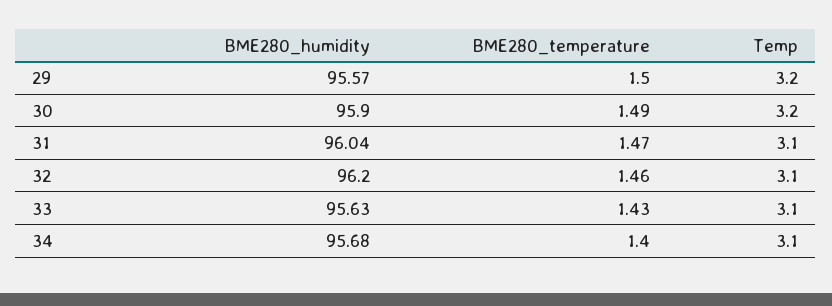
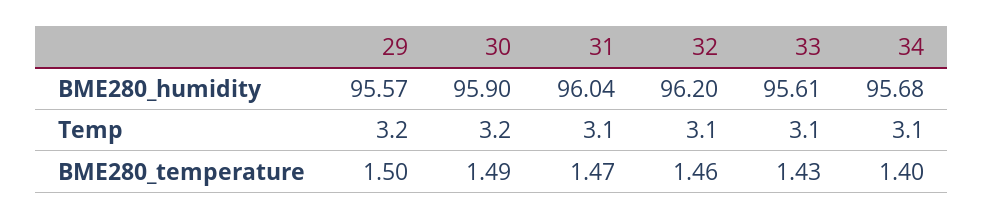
  {
    "BME280_humidity": {
      "29": 95.57,
      "30": 95.9,
      "31": 96.04,
      "32": 96.2,
-     "33": 95.63,
+     "33": 95.61,
      "34": 95.68
    },
    "BME280_temperature": {
      "29": 1.5,
      "30": 1.49,
      "31": 1.47,
      "32": 1.46,
      "33": 1.43,
      "34": 1.4
    },
    "Temp": {
      "29": 3.2,
      "30": 3.2,
      "31": 3.1,
      "32": 3.1,
      "33": 3.1,
      "34": 3.1
    }
  }

